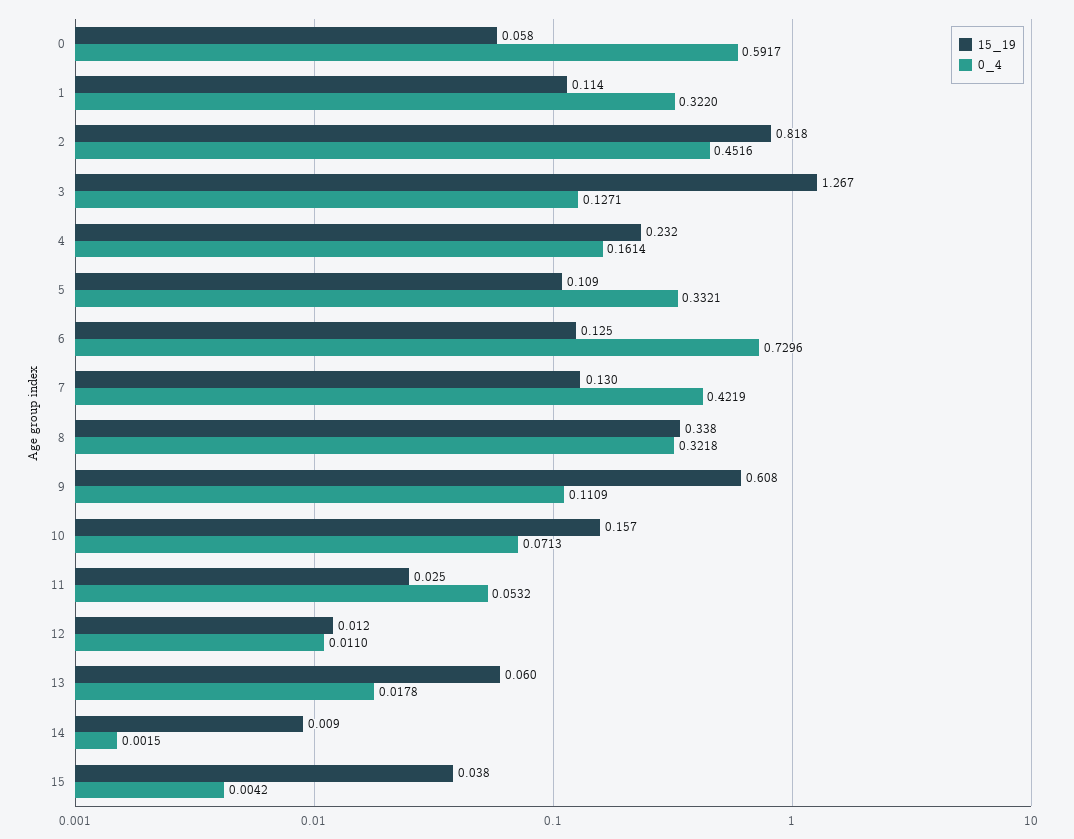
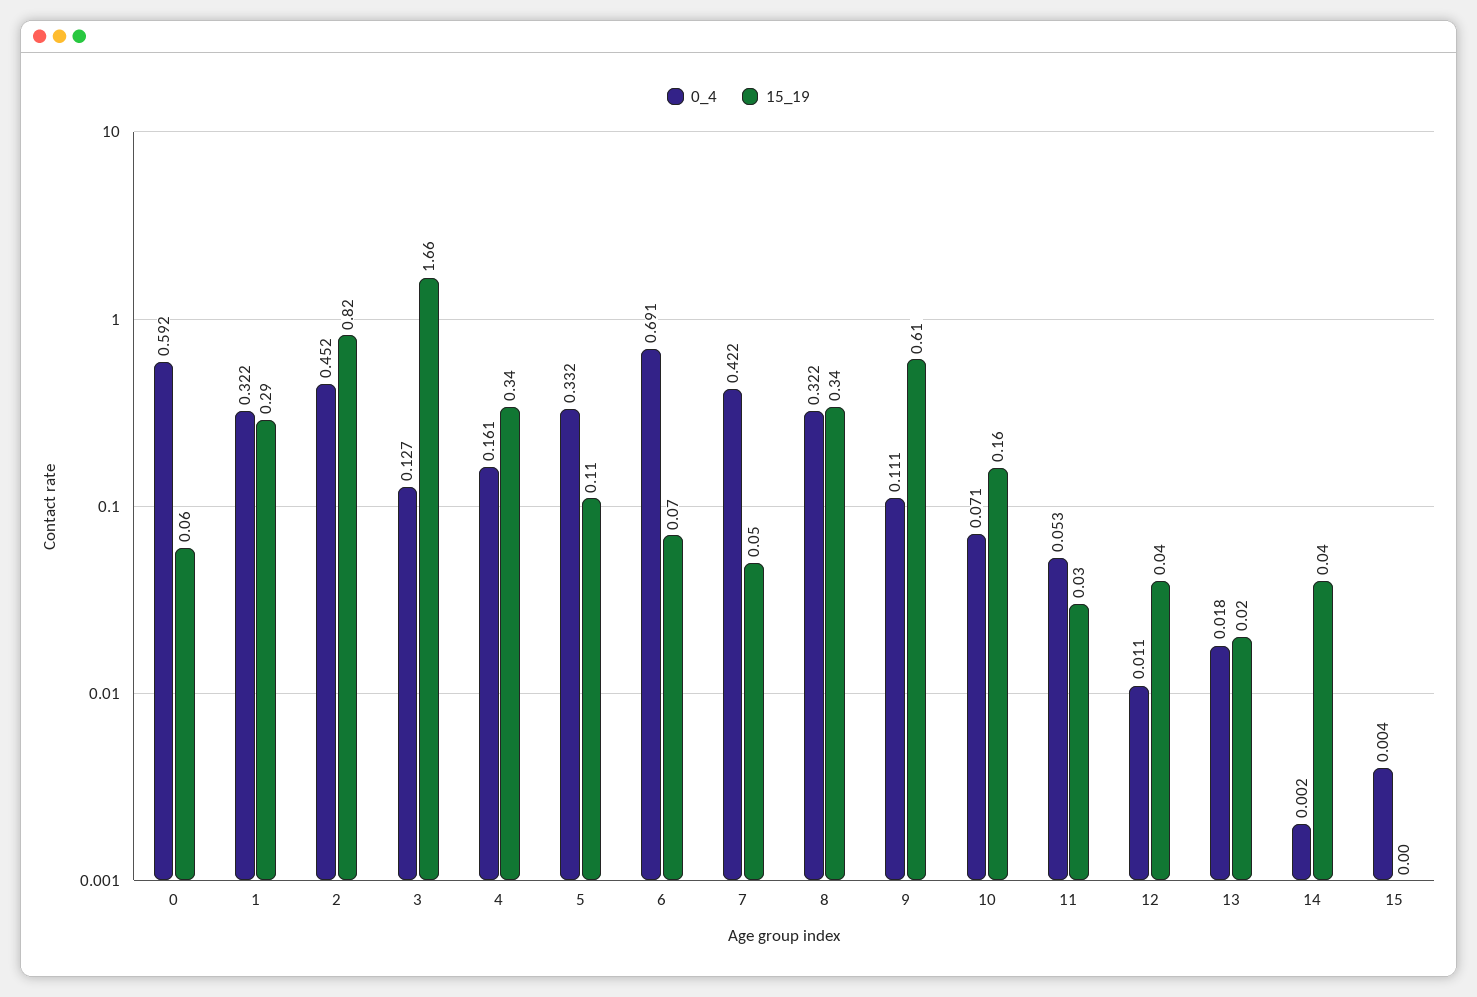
  {
    "15_19": {
      "0": 0.058,
-     "1": 0.114,
+     "1": 0.29,
      "2": 0.818,
-     "3": 1.267,
+     "3": 1.66,
-     "4": 0.232,
+     "4": 0.34,
      "5": 0.109,
-     "6": 0.125,
+     "6": 0.07,
-     "7": 0.13,
+     "7": 0.05,
      "8": 0.338,
      "9": 0.608,
      "10": 0.157,
      "11": 0.025,
-     "12": 0.012,
+     "12": 0.04,
-     "13": 0.06,
+     "13": 0.02,
-     "14": 0.009,
+     "14": 0.04,
-     "15": 0.038
+     "15": 0
    },
    "0_4": {
      "0": 0.5917,
      "1": 0.322,
      "2": 0.4516,
      "3": 0.1271,
      "4": 0.1614,
      "5": 0.3321,
-     "6": 0.7296,
+     "6": 0.691,
      "7": 0.4219,
      "8": 0.3218,
      "9": 0.1109,
      "10": 0.0713,
      "11": 0.0532,
      "12": 0.011,
      "13": 0.0178,
      "14": 0.0015,
      "15": 0.0042
    }
  }

